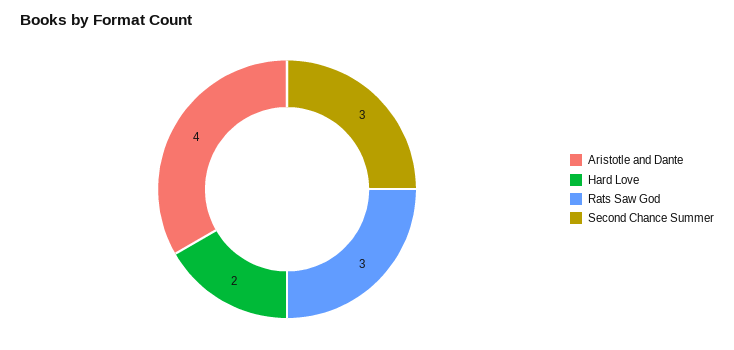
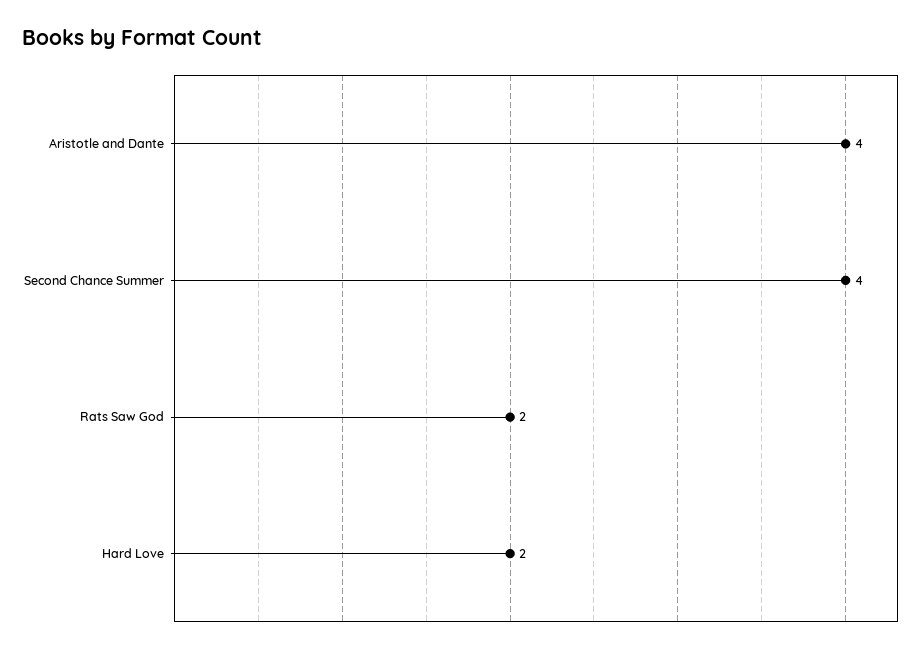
  {
    "Aristotle and Dante": 4,
    "Hard Love": 2,
-   "Rats Saw God": 3,
+   "Rats Saw God": 2,
-   "Second Chance Summer": 3
+   "Second Chance Summer": 4
  }

